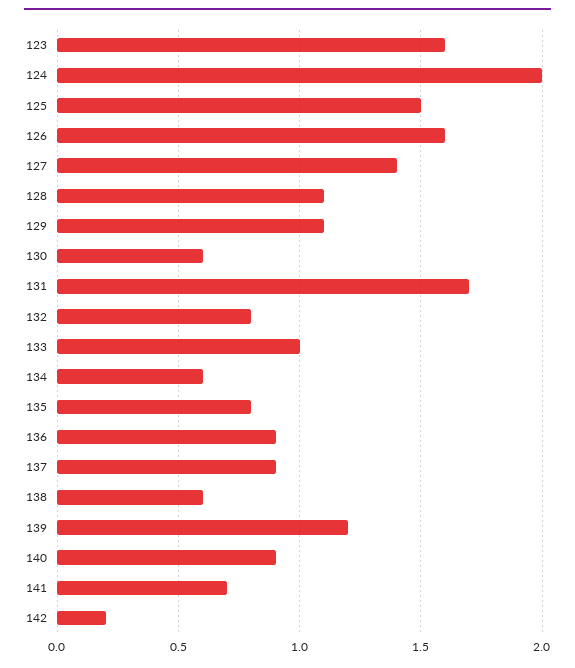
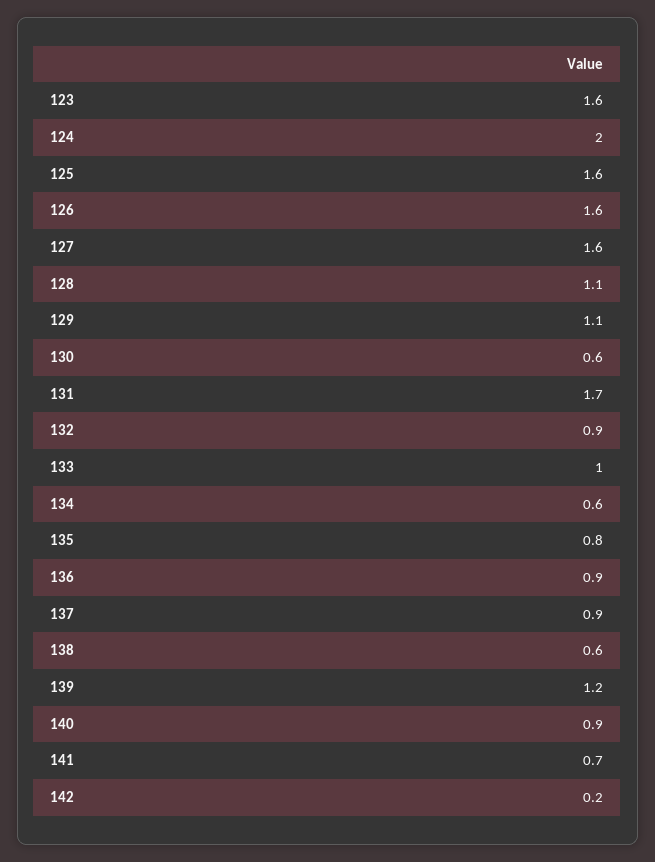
  {
    "123": 1.6,
    "124": 2,
-   "125": 1.5,
+   "125": 1.6,
    "126": 1.6,
-   "127": 1.4,
+   "127": 1.6,
    "128": 1.1,
    "129": 1.1,
    "130": 0.6,
    "131": 1.7,
-   "132": 0.8,
+   "132": 0.9,
    "133": 1,
    "134": 0.6,
    "135": 0.8,
    "136": 0.9,
    "137": 0.9,
    "138": 0.6,
    "139": 1.2,
    "140": 0.9,
    "141": 0.7,
    "142": 0.2
  }

